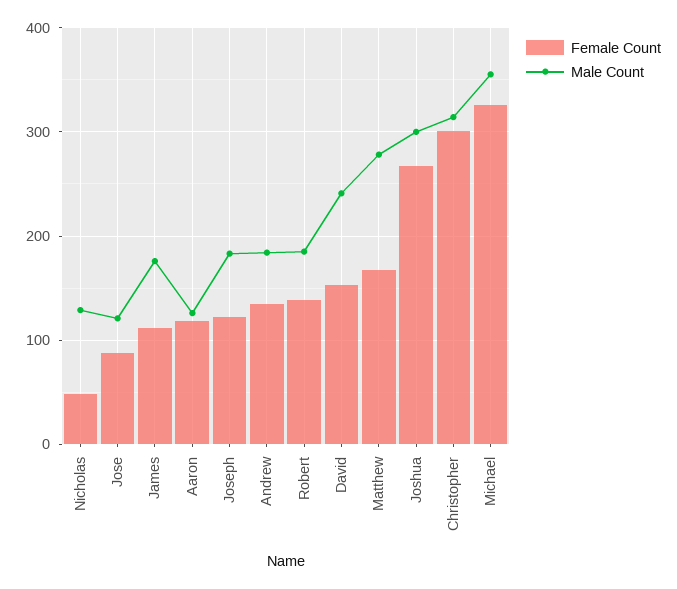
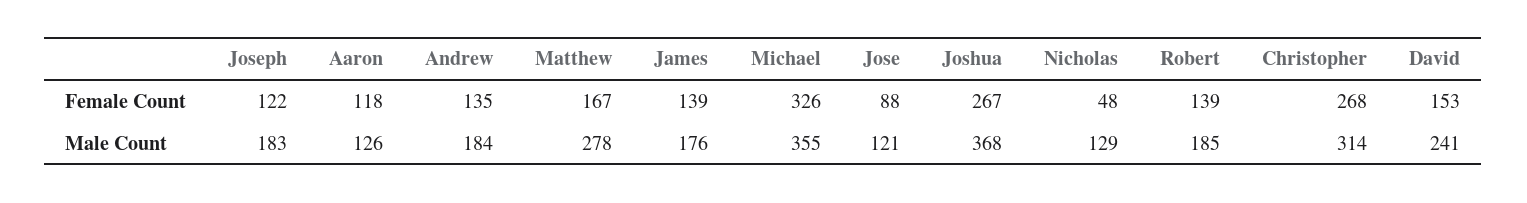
  {
    "Female Count": {
      "Nicholas": 48,
      "Jose": 88,
-     "James": 110,
+     "James": 139,
      "Aaron": 118,
      "Joseph": 122,
      "Andrew": 135,
      "Robert": 139,
      "David": 153,
      "Matthew": 167,
      "Joshua": 267,
-     "Christopher": 300,
+     "Christopher": 268,
      "Michael": 326
    },
    "Male Count": {
      "Nicholas": 129,
      "Jose": 121,
      "James": 176,
      "Aaron": 126,
      "Joseph": 183,
      "Andrew": 184,
      "Robert": 185,
      "David": 241,
      "Matthew": 278,
-     "Joshua": 300,
+     "Joshua": 368,
      "Christopher": 314,
      "Michael": 355
    }
  }

